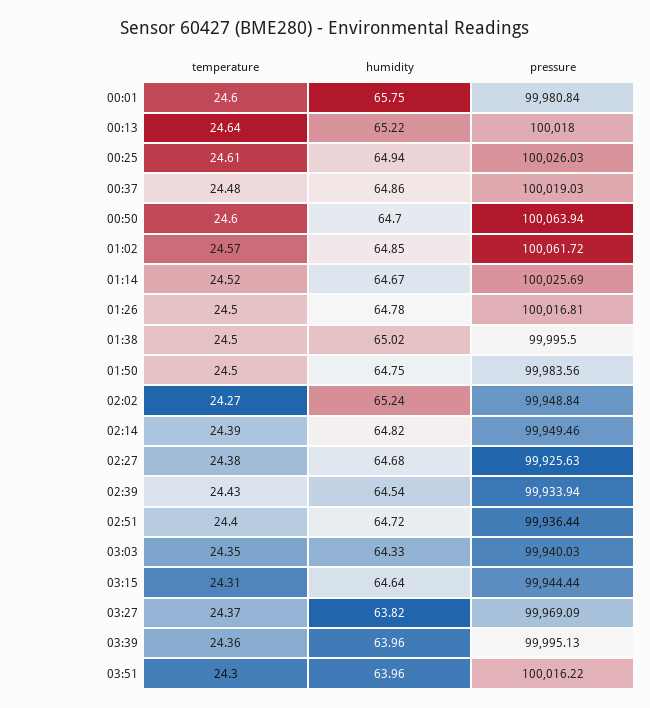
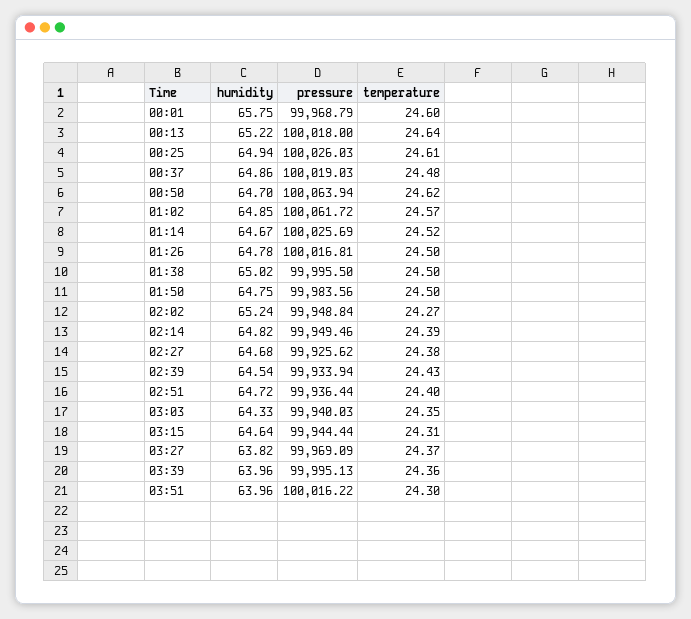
  {
    "temperature": {
      "00:01": 24.6,
      "00:13": 24.64,
      "00:25": 24.61,
      "00:37": 24.48,
-     "00:50": 24.6,
+     "00:50": 24.62,
      "01:02": 24.57,
      "01:14": 24.52,
      "01:26": 24.5,
      "01:38": 24.5,
      "01:50": 24.5,
      "02:02": 24.27,
      "02:14": 24.39,
      "02:27": 24.38,
      "02:39": 24.43,
      "02:51": 24.4,
      "03:03": 24.35,
      "03:15": 24.31,
      "03:27": 24.37,
      "03:39": 24.36,
      "03:51": 24.3
    },
    "humidity": {
      "00:01": 65.75,
      "00:13": 65.22,
      "00:25": 64.94,
      "00:37": 64.86,
      "00:50": 64.7,
      "01:02": 64.85,
      "01:14": 64.67,
      "01:26": 64.78,
      "01:38": 65.02,
      "01:50": 64.75,
      "02:02": 65.24,
      "02:14": 64.82,
      "02:27": 64.68,
      "02:39": 64.54,
      "02:51": 64.72,
      "03:03": 64.33,
      "03:15": 64.64,
      "03:27": 63.82,
      "03:39": 63.96,
      "03:51": 63.96
    },
    "pressure": {
-     "00:01": 99980.84,
+     "00:01": 99968.79,
      "00:13": 100018,
      "00:25": 100026.03,
      "00:37": 100019.03,
      "00:50": 100063.94,
      "01:02": 100061.72,
      "01:14": 100025.69,
      "01:26": 100016.81,
      "01:38": 99995.5,
      "01:50": 99983.56,
      "02:02": 99948.84,
      "02:14": 99949.46,
-     "02:27": 99925.63,
+     "02:27": 99925.62,
      "02:39": 99933.94,
      "02:51": 99936.44,
      "03:03": 99940.03,
      "03:15": 99944.44,
      "03:27": 99969.09,
      "03:39": 99995.13,
      "03:51": 100016.22
    }
  }

